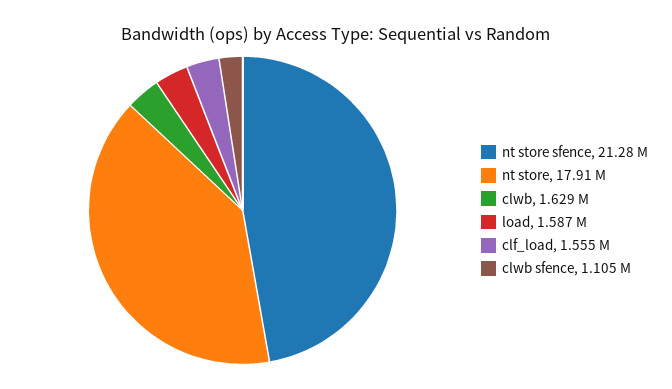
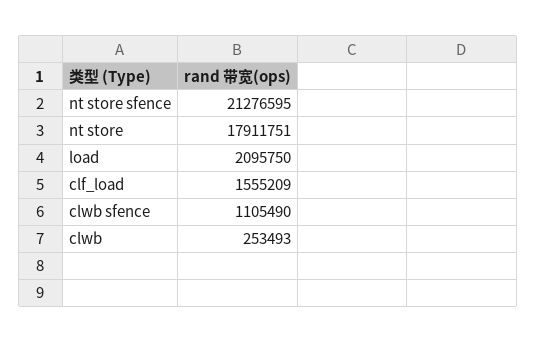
  {
    "nt store sfence": 21276595,
    "nt store": 17911751,
-   "clwb": 1629000,
+   "clwb": 253493,
-   "load": 1587000,
+   "load": 2095750,
    "clf_load": 1555209,
    "clwb sfence": 1105490
  }

